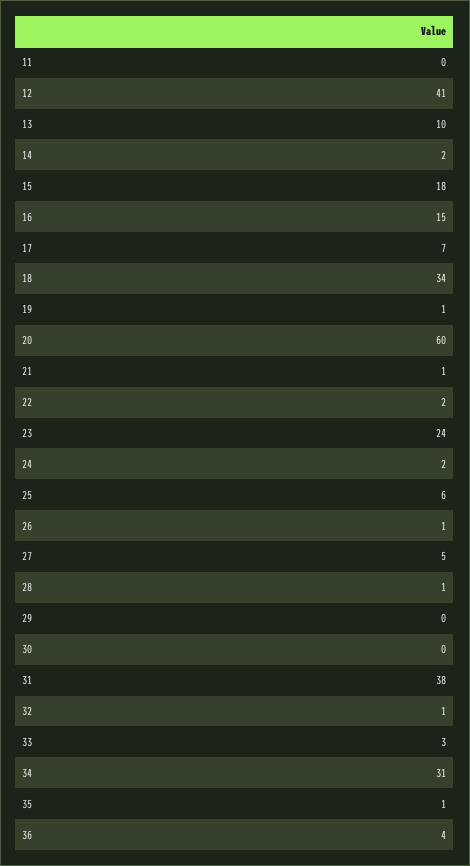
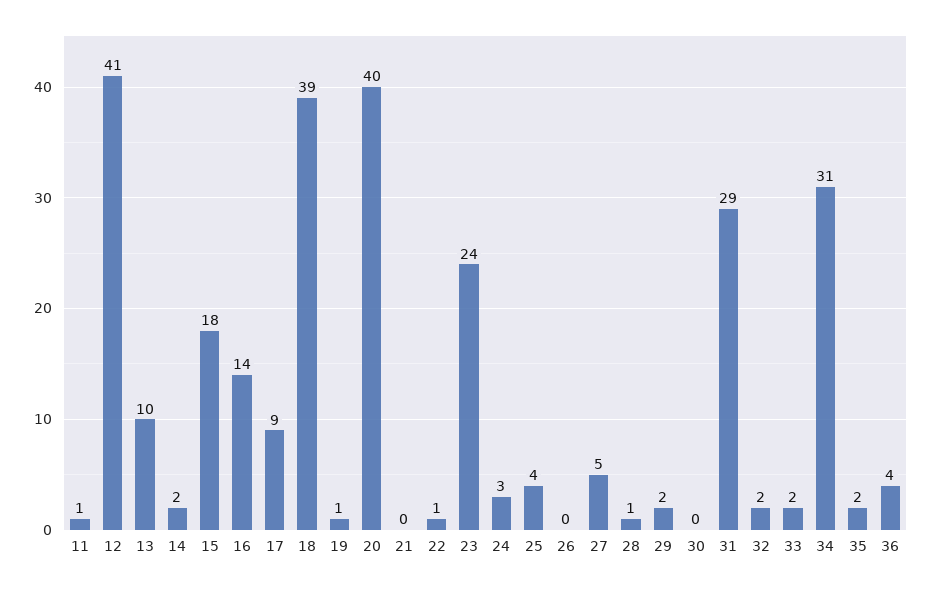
  {
-   "11": 0,
+   "11": 1,
    "12": 41,
    "13": 10,
    "14": 2,
    "15": 18,
-   "16": 15,
+   "16": 14,
-   "17": 7,
+   "17": 9,
-   "18": 34,
+   "18": 39,
    "19": 1,
-   "20": 60,
+   "20": 40,
-   "21": 1,
+   "21": 0,
-   "22": 2,
+   "22": 1,
    "23": 24,
-   "24": 2,
+   "24": 3,
-   "25": 6,
+   "25": 4,
-   "26": 1,
+   "26": 0,
    "27": 5,
    "28": 1,
-   "29": 0,
+   "29": 2,
    "30": 0,
-   "31": 38,
+   "31": 29,
-   "32": 1,
+   "32": 2,
-   "33": 3,
+   "33": 2,
    "34": 31,
-   "35": 1,
+   "35": 2,
    "36": 4
  }

